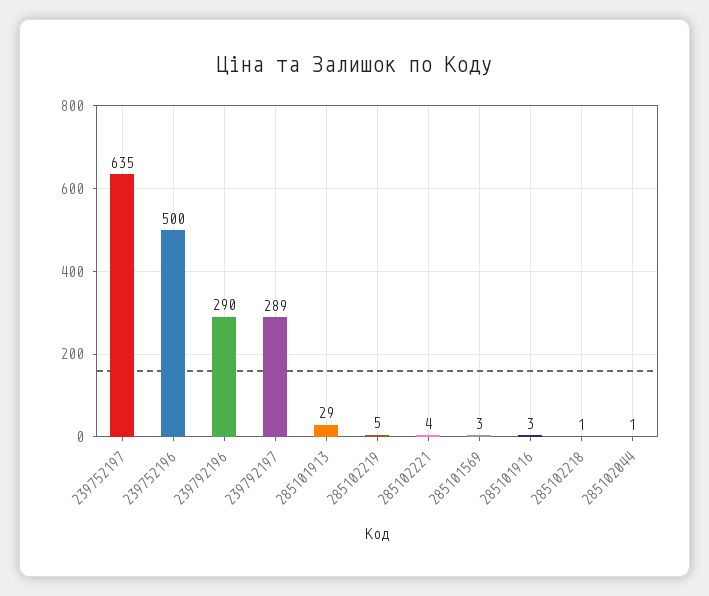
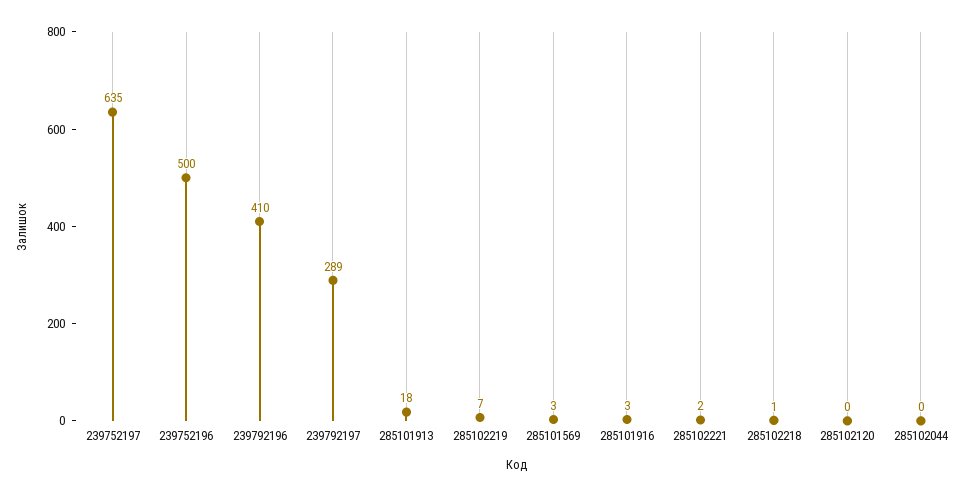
  {
    "239752197": 635,
    "239752196": 500,
-   "239792196": 290,
+   "239792196": 410,
    "239792197": 289,
-   "285101913": 29,
+   "285101913": 18,
-   "285102219": 5,
+   "285102219": 7,
-   "285102221": 4,
+   "285102221": 2,
    "285101569": 3,
    "285101916": 3,
    "285102218": 1,
-   "285102044": 1
+   "285102044": 0,
+   "285102120": 0
  }

